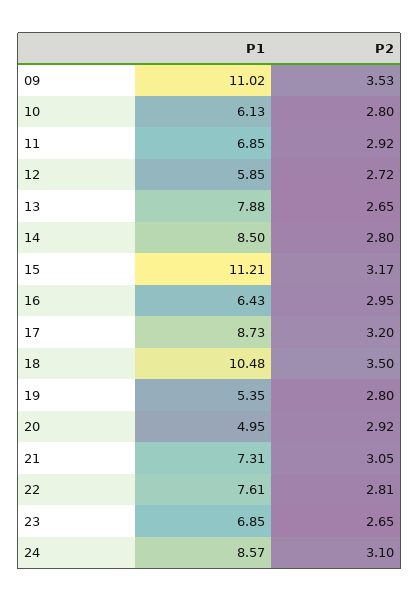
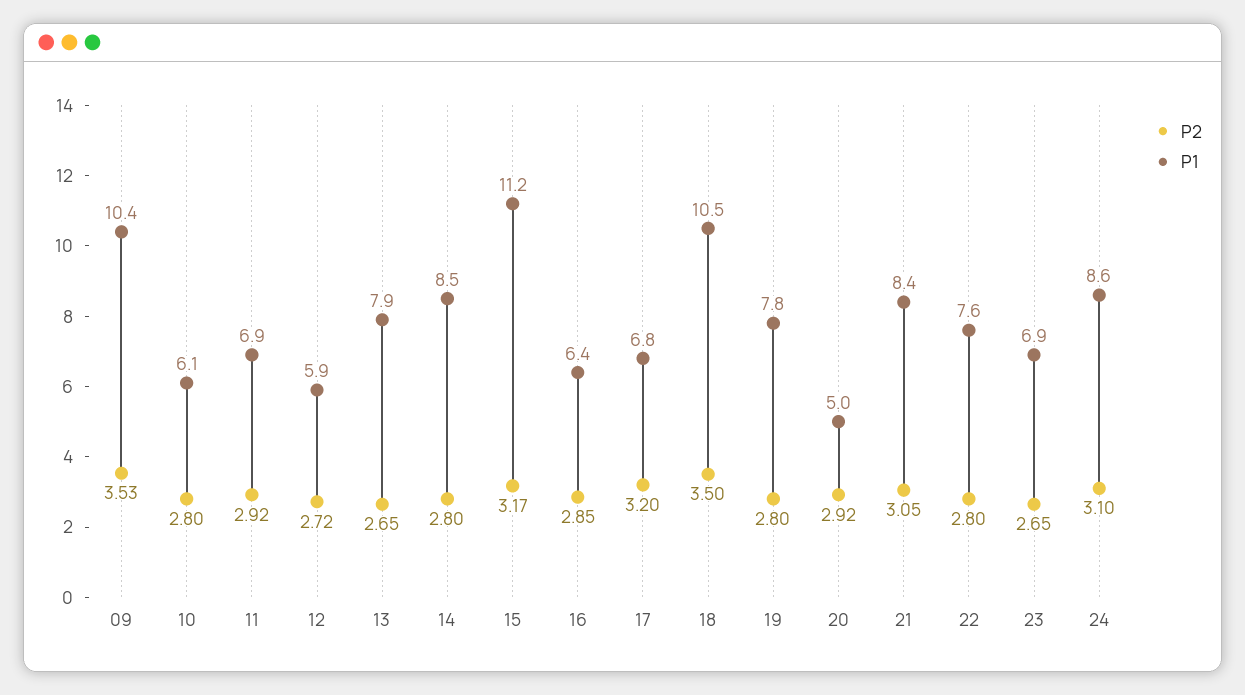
  {
    "P1": {
-     "09": 11.02,
+     "09": 10.4,
      "10": 6.13,
      "11": 6.85,
      "12": 5.85,
      "13": 7.88,
      "14": 8.5,
      "15": 11.21,
      "16": 6.43,
-     "17": 8.73,
+     "17": 6.8,
      "18": 10.48,
-     "19": 5.35,
+     "19": 7.8,
      "20": 4.95,
-     "21": 7.31,
+     "21": 8.4,
      "22": 7.61,
      "23": 6.85,
      "24": 8.57
    },
    "P2": {
      "09": 3.53,
      "10": 2.8,
      "11": 2.92,
      "12": 2.72,
      "13": 2.65,
      "14": 2.8,
      "15": 3.17,
-     "16": 2.95,
+     "16": 2.85,
      "17": 3.2,
      "18": 3.5,
      "19": 2.8,
      "20": 2.92,
      "21": 3.05,
-     "22": 2.81,
+     "22": 2.8,
      "23": 2.65,
      "24": 3.1
    }
  }

